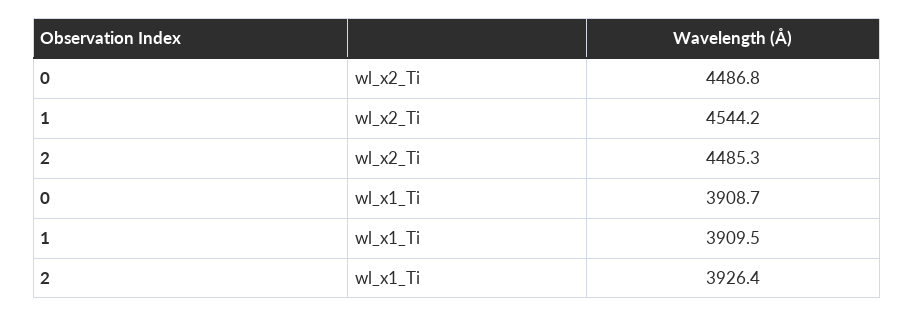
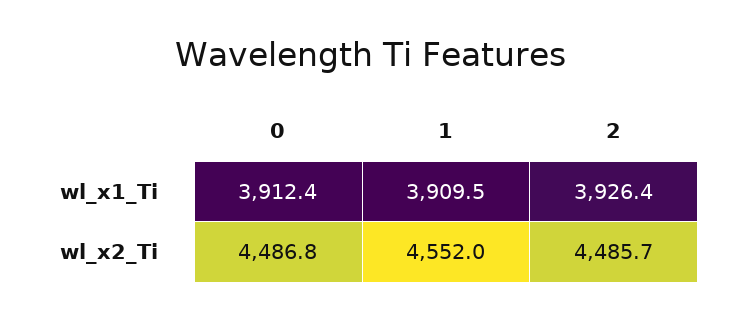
  {
    "0": {
      "wl_x2_Ti": 4486.8,
-     "wl_x1_Ti": 3908.7
+     "wl_x1_Ti": 3912.4
    },
    "1": {
-     "wl_x2_Ti": 4544.2,
+     "wl_x2_Ti": 4552,
      "wl_x1_Ti": 3909.5
    },
    "2": {
-     "wl_x2_Ti": 4485.3,
+     "wl_x2_Ti": 4485.7,
      "wl_x1_Ti": 3926.4
    }
  }

